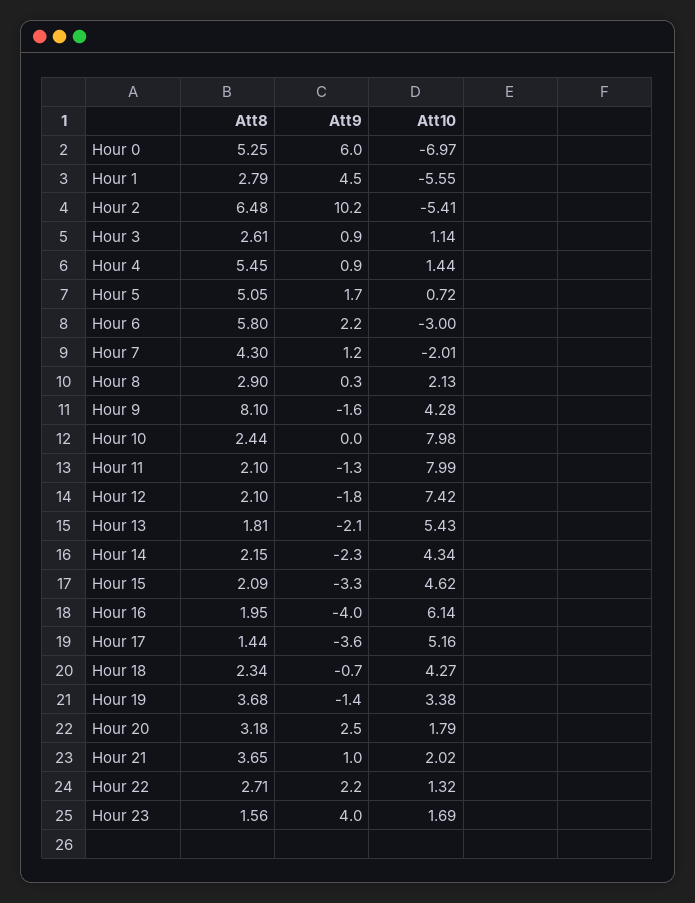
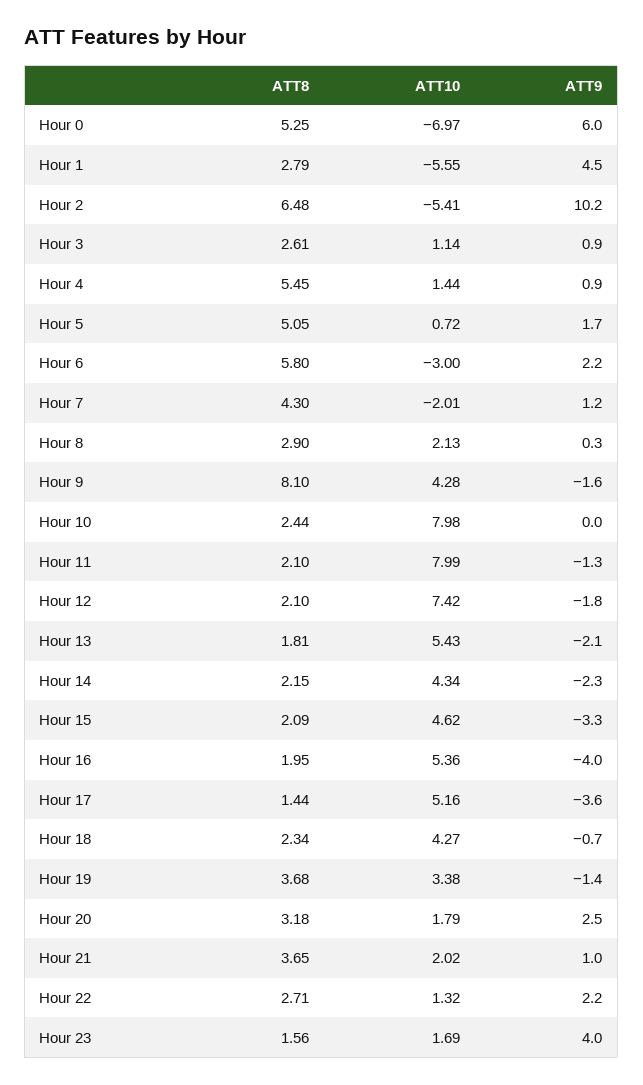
  {
    "Att8": {
      "Hour 0": 5.25,
      "Hour 1": 2.79,
      "Hour 2": 6.48,
      "Hour 3": 2.61,
      "Hour 4": 5.45,
      "Hour 5": 5.05,
      "Hour 6": 5.8,
      "Hour 7": 4.3,
      "Hour 8": 2.9,
      "Hour 9": 8.1,
      "Hour 10": 2.44,
      "Hour 11": 2.1,
      "Hour 12": 2.1,
      "Hour 13": 1.81,
      "Hour 14": 2.15,
      "Hour 15": 2.09,
      "Hour 16": 1.95,
      "Hour 17": 1.44,
      "Hour 18": 2.34,
      "Hour 19": 3.68,
      "Hour 20": 3.18,
      "Hour 21": 3.65,
      "Hour 22": 2.71,
      "Hour 23": 1.56
    },
    "Att9": {
      "Hour 0": 6,
      "Hour 1": 4.5,
      "Hour 2": 10.2,
      "Hour 3": 0.9,
      "Hour 4": 0.9,
      "Hour 5": 1.7,
      "Hour 6": 2.2,
      "Hour 7": 1.2,
      "Hour 8": 0.3,
      "Hour 9": -1.6,
      "Hour 10": 0,
      "Hour 11": -1.3,
      "Hour 12": -1.8,
      "Hour 13": -2.1,
      "Hour 14": -2.3,
      "Hour 15": -3.3,
      "Hour 16": -4,
      "Hour 17": -3.6,
      "Hour 18": -0.7,
      "Hour 19": -1.4,
      "Hour 20": 2.5,
      "Hour 21": 1,
      "Hour 22": 2.2,
      "Hour 23": 4
    },
    "Att10": {
      "Hour 0": -6.97,
      "Hour 1": -5.55,
      "Hour 2": -5.41,
      "Hour 3": 1.14,
      "Hour 4": 1.44,
      "Hour 5": 0.72,
      "Hour 6": -3,
      "Hour 7": -2.01,
      "Hour 8": 2.13,
      "Hour 9": 4.28,
      "Hour 10": 7.98,
      "Hour 11": 7.99,
      "Hour 12": 7.42,
      "Hour 13": 5.43,
      "Hour 14": 4.34,
      "Hour 15": 4.62,
-     "Hour 16": 6.14,
+     "Hour 16": 5.36,
      "Hour 17": 5.16,
      "Hour 18": 4.27,
      "Hour 19": 3.38,
      "Hour 20": 1.79,
      "Hour 21": 2.02,
      "Hour 22": 1.32,
      "Hour 23": 1.69
    }
  }

